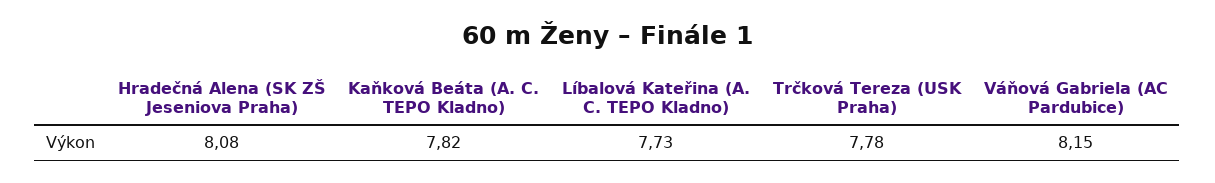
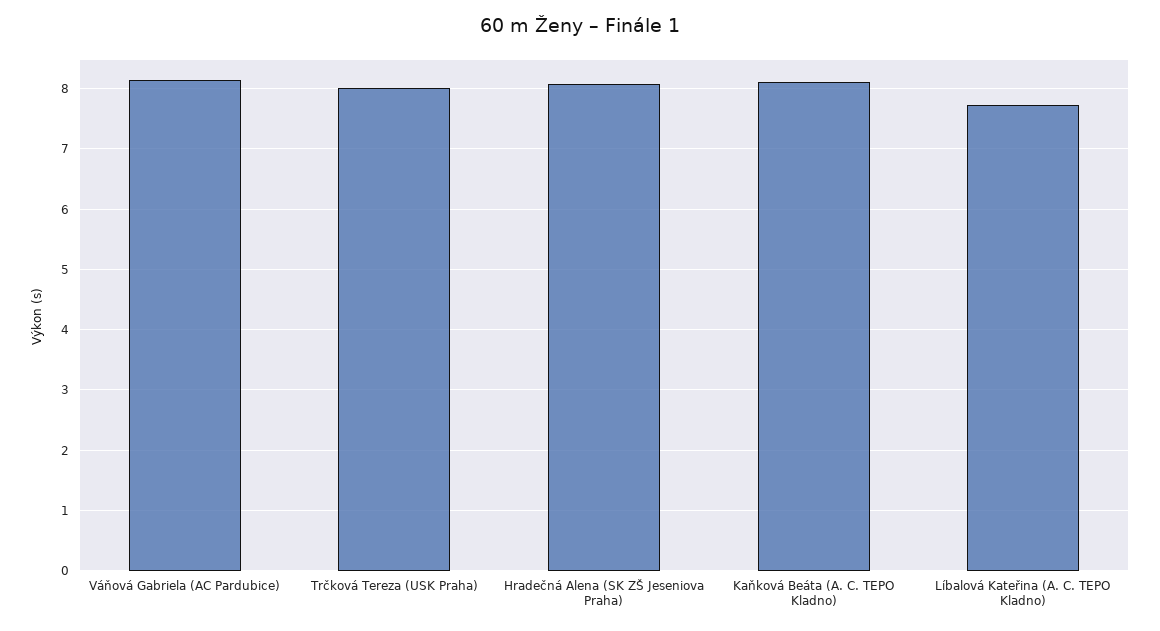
  {
    "Hradečná Alena (SK ZŠ Jeseniova Praha)": 8.08,
-   "Kaňková Beáta (A. C. TEPO Kladno)": 7.82,
+   "Kaňková Beáta (A. C. TEPO Kladno)": 8.1,
    "Líbalová Kateřina (A. C. TEPO Kladno)": 7.73,
-   "Trčková Tereza (USK Praha)": 7.78,
+   "Trčková Tereza (USK Praha)": 8,
    "Váňová Gabriela (AC Pardubice)": 8.15
  }

